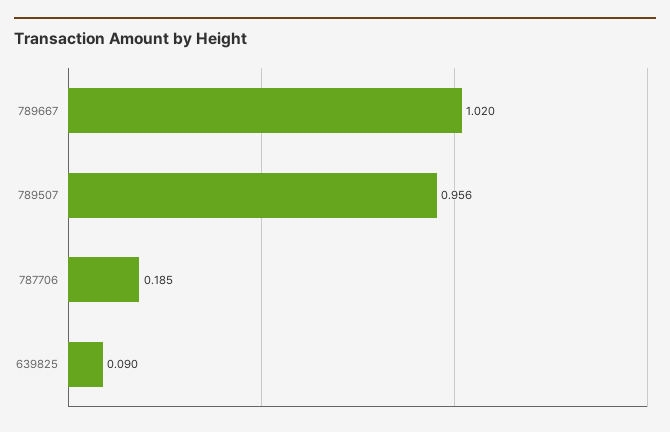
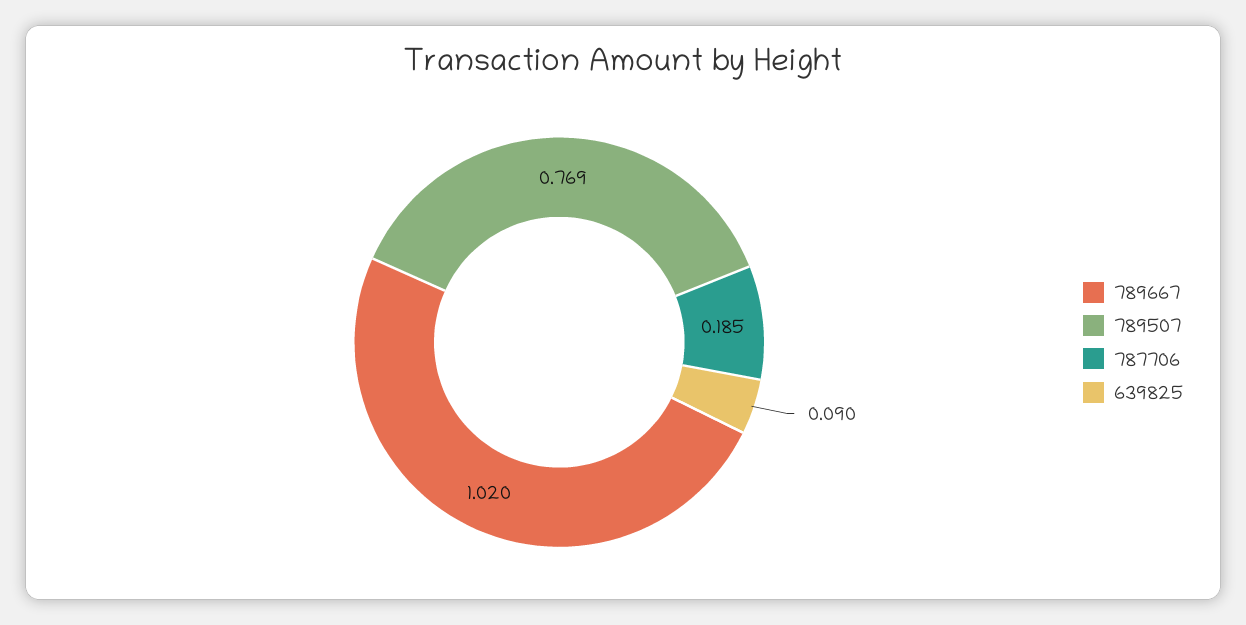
  {
    "789667": 1.02,
-   "789507": 0.956,
+   "789507": 0.769,
    "787706": 0.185,
    "639825": 0.09
  }

